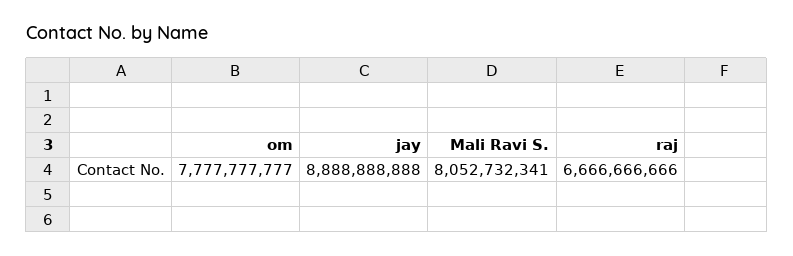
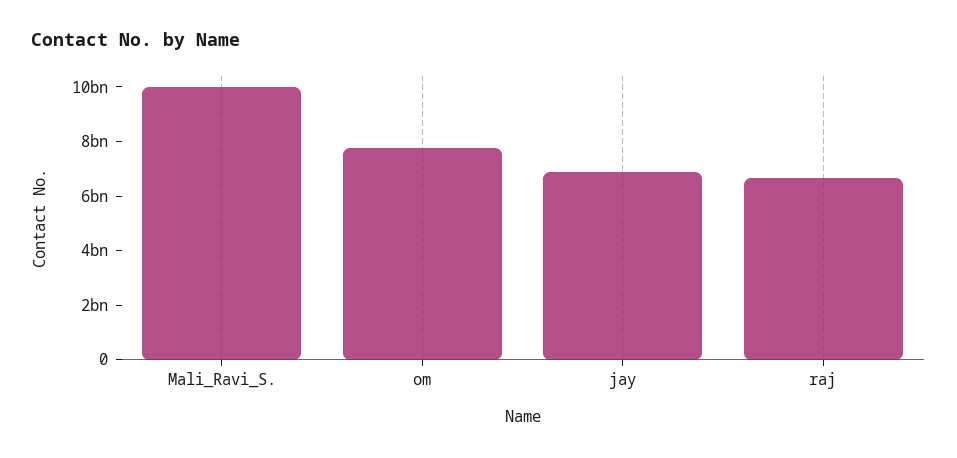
  {
    "om": 7777777777,
-   "jay": 8888888888,
+   "jay": 7000000000,
-   "Mali Ravi S.": 8052732341,
+   "Mali Ravi S.": 10000000000,
    "raj": 6666666666
  }

